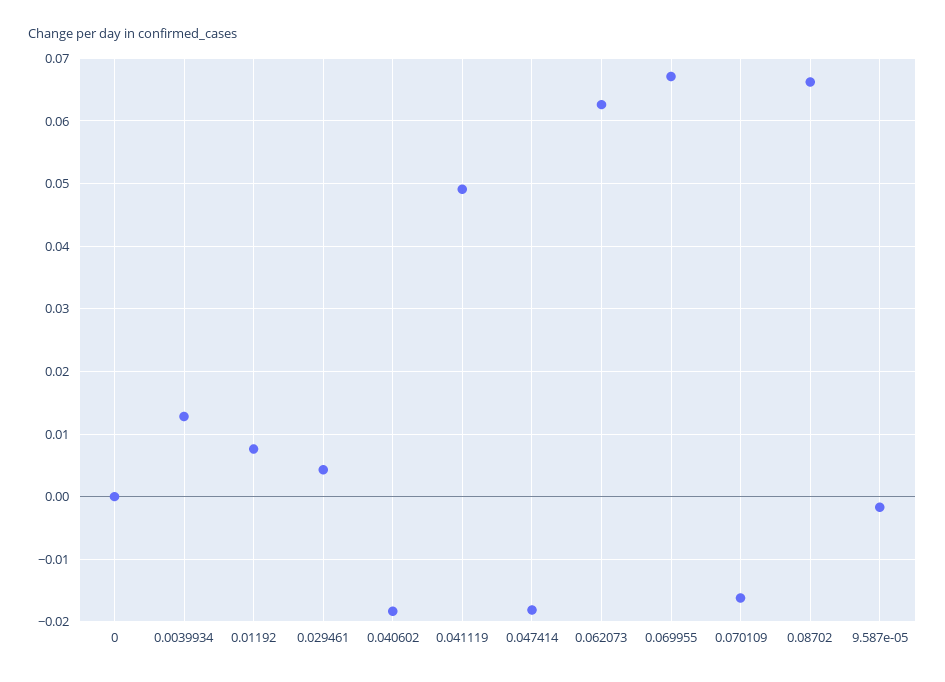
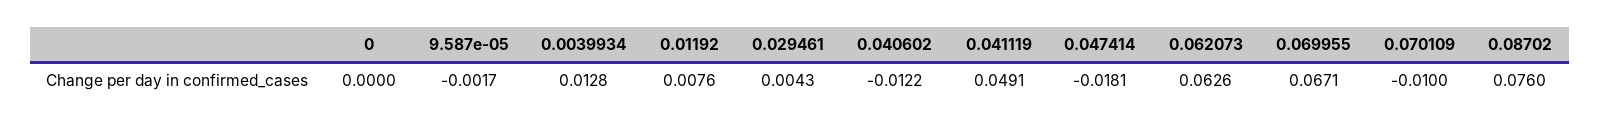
  {
    "0": 0,
    "0.0039934": 0.0128,
    "0.01192": 0.0076,
    "0.029461": 0.0043,
-   "0.040602": -0.018,
+   "0.040602": -0.0122,
    "0.041119": 0.0491,
    "0.047414": -0.0181,
    "0.062073": 0.0626,
    "0.069955": 0.0671,
-   "0.070109": -0.016,
+   "0.070109": -0.01,
-   "0.08702": 0.066,
+   "0.08702": 0.076,
    "9.587e-05": -0.0017
  }

